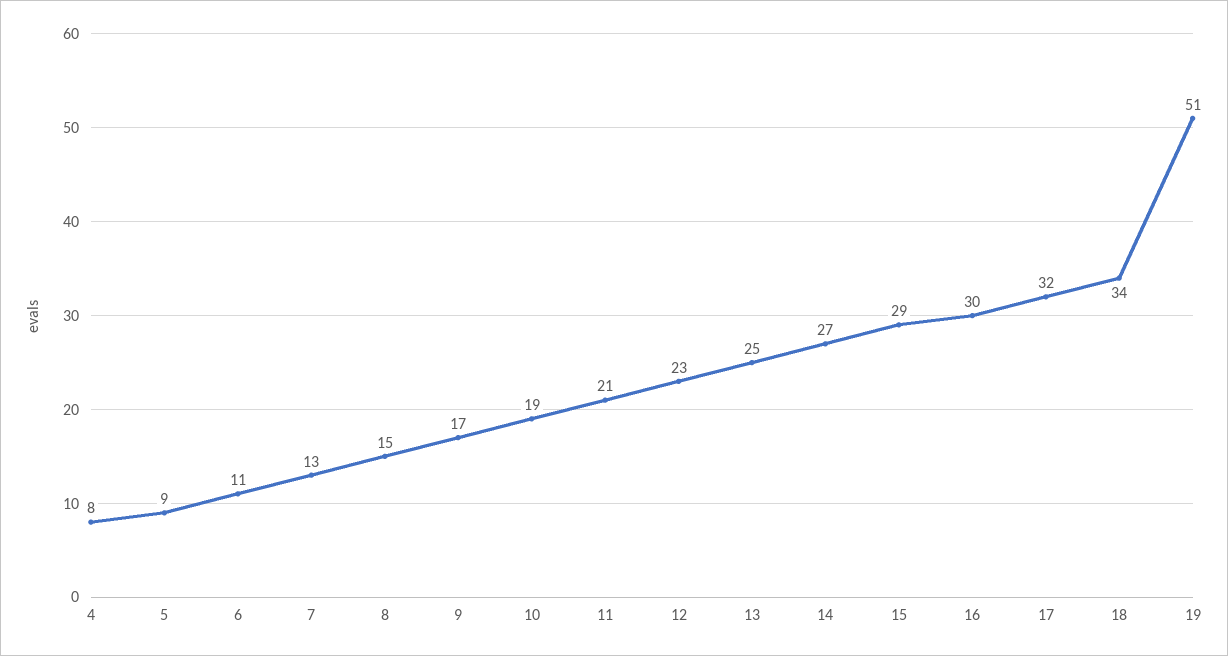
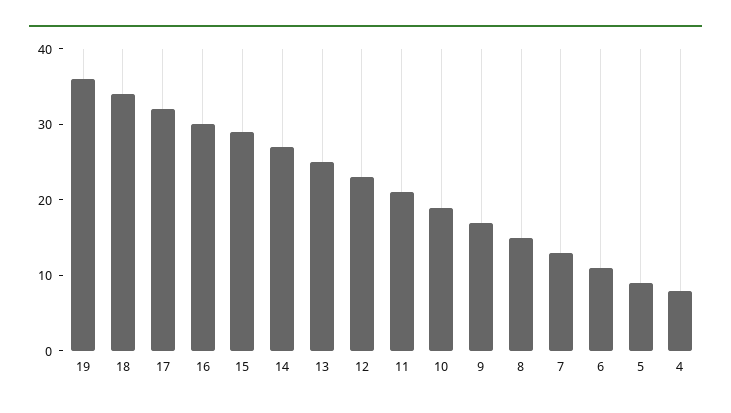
  {
    "4": 8,
    "5": 9,
    "6": 11,
    "7": 13,
    "8": 15,
    "9": 17,
    "10": 19,
    "11": 21,
    "12": 23,
    "13": 25,
    "14": 27,
    "15": 29,
    "16": 30,
    "17": 32,
    "18": 34,
-   "19": 51
+   "19": 35
  }

